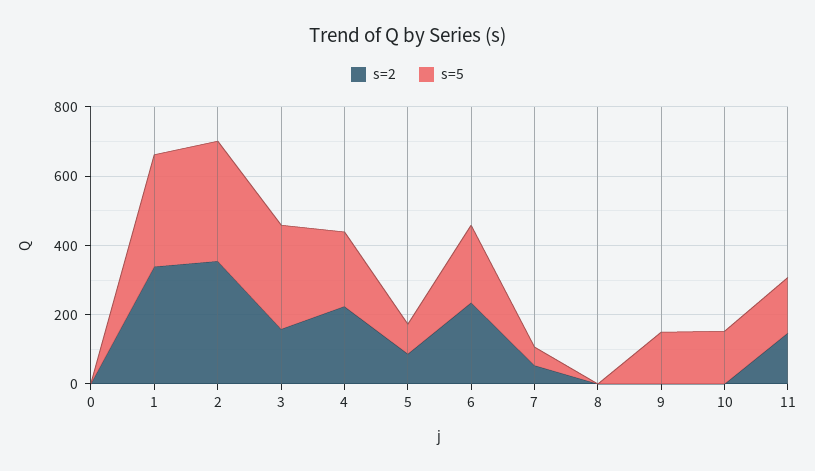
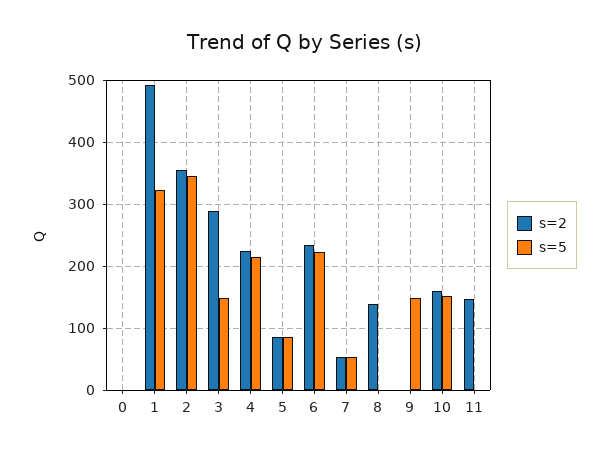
  {
    "s=2": {
      "0": 0,
-     "1": 350,
+     "1": 490,
      "2": 350,
-     "3": 150,
+     "3": 290,
      "4": 220,
      "5": 90,
      "6": 230,
      "7": 50,
-     "8": 0,
+     "8": 140,
      "9": 0,
-     "10": 0,
+     "10": 160,
      "11": 150
    },
    "s=5": {
      "0": 0,
      "1": 320,
      "2": 350,
-     "3": 300,
+     "3": 150,
      "4": 220,
      "5": 90,
      "6": 220,
      "7": 50,
      "8": 0,
      "9": 150,
      "10": 150,
-     "11": 150
+     "11": 0
    }
  }

